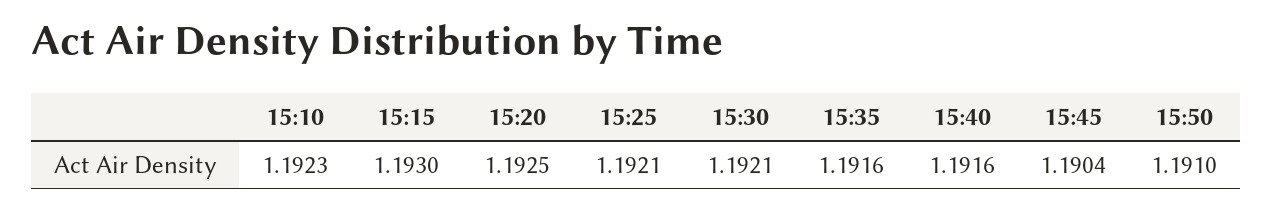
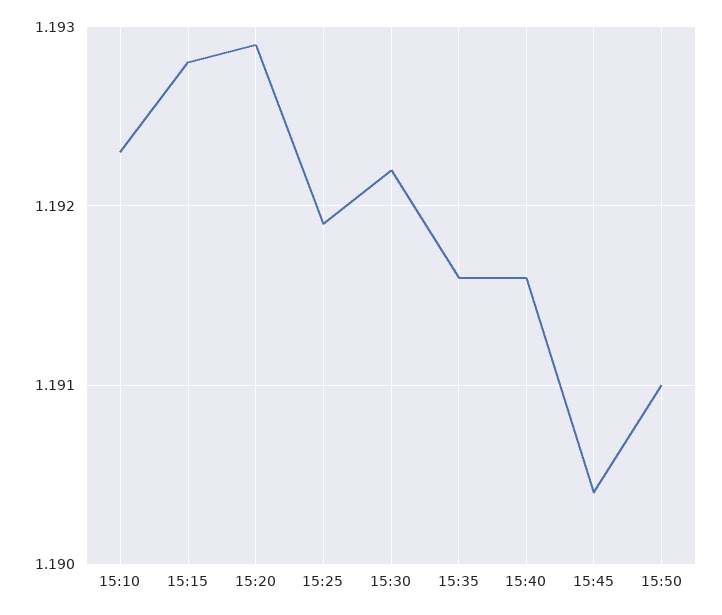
  {
    "15:10": 1.1923,
-   "15:15": 1.193,
+   "15:15": 1.1928,
-   "15:20": 1.1925,
+   "15:20": 1.1929,
-   "15:25": 1.1921,
+   "15:25": 1.1919,
-   "15:30": 1.1921,
+   "15:30": 1.1922,
    "15:35": 1.1916,
    "15:40": 1.1916,
    "15:45": 1.1904,
    "15:50": 1.191
  }

